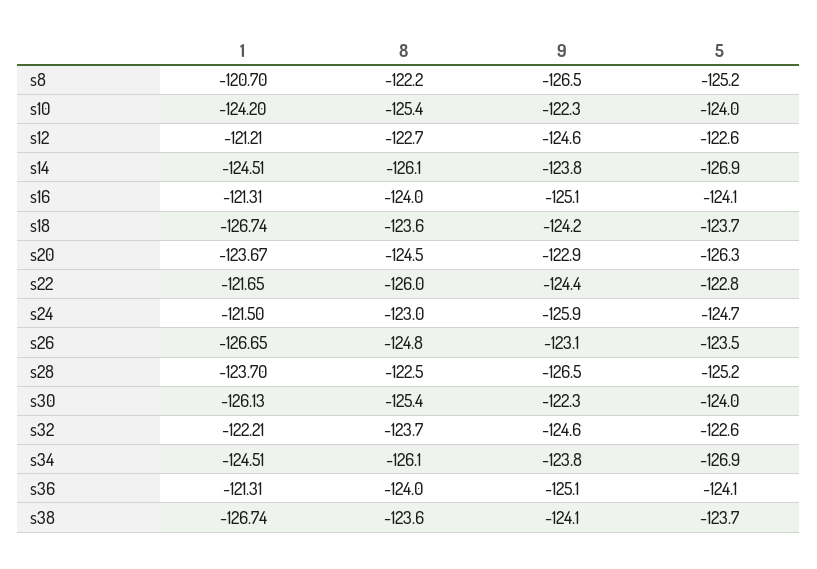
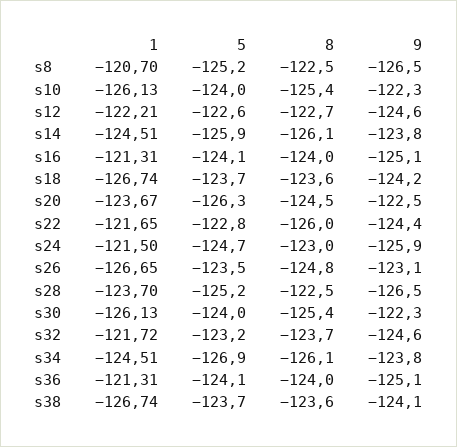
  {
    "1": {
      "s8": -120.7,
-     "s10": -124.2,
+     "s10": -126.13,
-     "s12": -121.21,
+     "s12": -122.21,
      "s14": -124.51,
      "s16": -121.31,
      "s18": -126.74,
      "s20": -123.67,
      "s22": -121.65,
      "s24": -121.5,
      "s26": -126.65,
      "s28": -123.7,
      "s30": -126.13,
-     "s32": -122.21,
+     "s32": -121.72,
      "s34": -124.51,
      "s36": -121.31,
      "s38": -126.74
    },
    "8": {
-     "s8": -122.2,
+     "s8": -122.5,
      "s10": -125.4,
      "s12": -122.7,
      "s14": -126.1,
      "s16": -124,
      "s18": -123.6,
      "s20": -124.5,
      "s22": -126,
      "s24": -123,
      "s26": -124.8,
      "s28": -122.5,
      "s30": -125.4,
      "s32": -123.7,
      "s34": -126.1,
      "s36": -124,
      "s38": -123.6
    },
    "9": {
      "s8": -126.5,
      "s10": -122.3,
      "s12": -124.6,
      "s14": -123.8,
      "s16": -125.1,
      "s18": -124.2,
-     "s20": -122.9,
+     "s20": -122.5,
      "s22": -124.4,
      "s24": -125.9,
      "s26": -123.1,
      "s28": -126.5,
      "s30": -122.3,
      "s32": -124.6,
      "s34": -123.8,
      "s36": -125.1,
      "s38": -124.1
    },
    "5": {
      "s8": -125.2,
      "s10": -124,
      "s12": -122.6,
-     "s14": -126.9,
+     "s14": -125.9,
      "s16": -124.1,
      "s18": -123.7,
      "s20": -126.3,
      "s22": -122.8,
      "s24": -124.7,
      "s26": -123.5,
      "s28": -125.2,
      "s30": -124,
-     "s32": -122.6,
+     "s32": -123.2,
      "s34": -126.9,
      "s36": -124.1,
      "s38": -123.7
    }
  }

